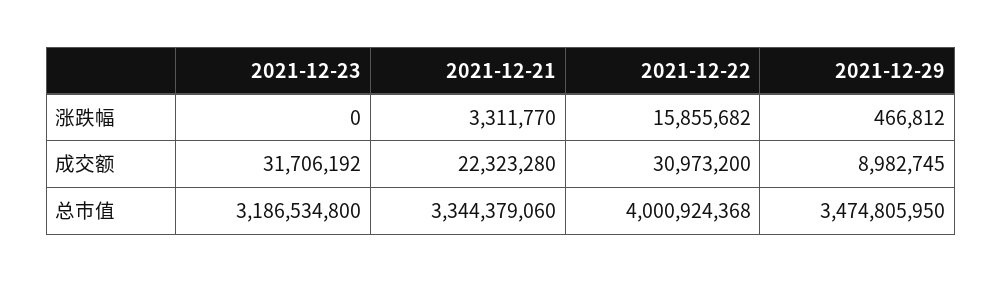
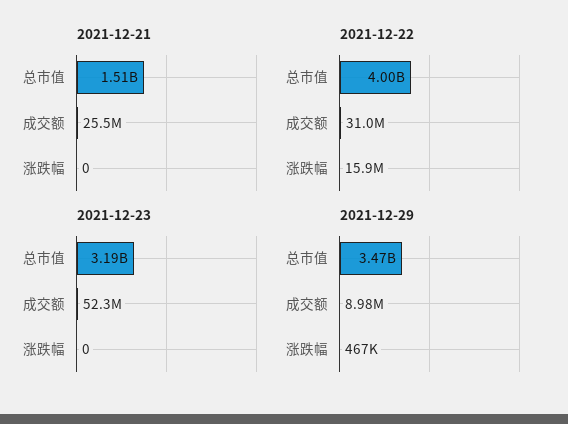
  {
    "2021-12-23": {
      "涨跌幅": 0,
-     "成交额": 31706192,
+     "成交额": 52300000,
      "总市值": 3186534800
    },
    "2021-12-21": {
-     "涨跌幅": 3311770,
+     "涨跌幅": 0,
-     "成交额": 22323280,
+     "成交额": 25500000,
-     "总市值": 3344379060
+     "总市值": 1510000000
    },
    "2021-12-22": {
      "涨跌幅": 15855682,
      "成交额": 30973200,
      "总市值": 4000924368
    },
    "2021-12-29": {
      "涨跌幅": 466812,
      "成交额": 8982745,
      "总市值": 3474805950
    }
  }

